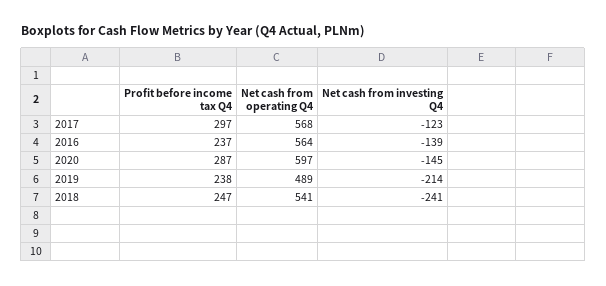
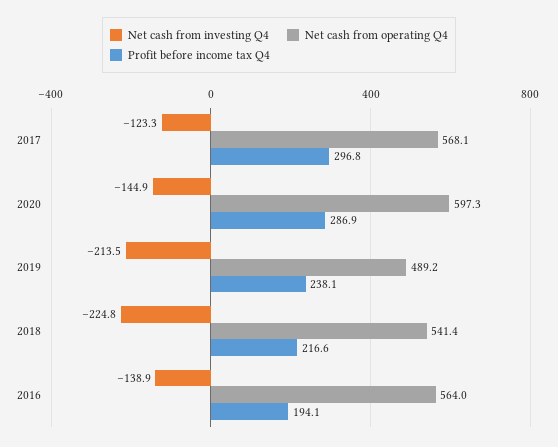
  {
    "Profit before income tax Q4": {
      "2017": 296.8,
-     "2016": 237,
+     "2016": 194.1,
      "2020": 286.9,
      "2019": 238.1,
-     "2018": 247
+     "2018": 216.6
    },
    "Net cash from operating Q4": {
      "2017": 568.1,
      "2016": 564,
      "2020": 597.3,
      "2019": 489.2,
      "2018": 541.4
    },
    "Net cash from investing Q4": {
      "2017": -123.3,
      "2016": -138.9,
      "2020": -144.9,
      "2019": -213.5,
-     "2018": -241
+     "2018": -224.8
    }
  }

